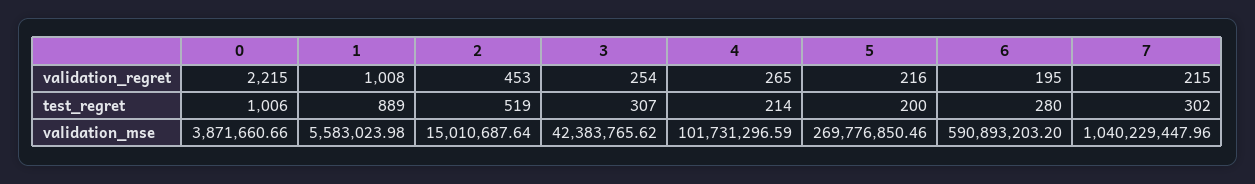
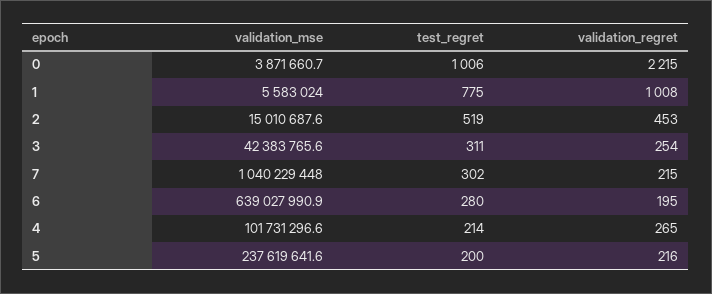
  {
    "0": {
      "validation_regret": 2215,
      "test_regret": 1006,
      "validation_mse": 3871660.66
    },
    "1": {
      "validation_regret": 1008,
-     "test_regret": 889,
+     "test_regret": 775,
      "validation_mse": 5583023.98
    },
    "2": {
      "validation_regret": 453,
      "test_regret": 519,
      "validation_mse": 15010687.64
    },
    "3": {
      "validation_regret": 254,
-     "test_regret": 307,
+     "test_regret": 311,
      "validation_mse": 42383765.62
    },
    "4": {
      "validation_regret": 265,
      "test_regret": 214,
      "validation_mse": 101731296.59
    },
    "5": {
      "validation_regret": 216,
      "test_regret": 200,
-     "validation_mse": 269776850.46
+     "validation_mse": 237619641.6
    },
    "6": {
      "validation_regret": 195,
      "test_regret": 280,
-     "validation_mse": 590893203.2
+     "validation_mse": 639027990.9
    },
    "7": {
      "validation_regret": 215,
      "test_regret": 302,
      "validation_mse": 1040229447.96
    }
  }

